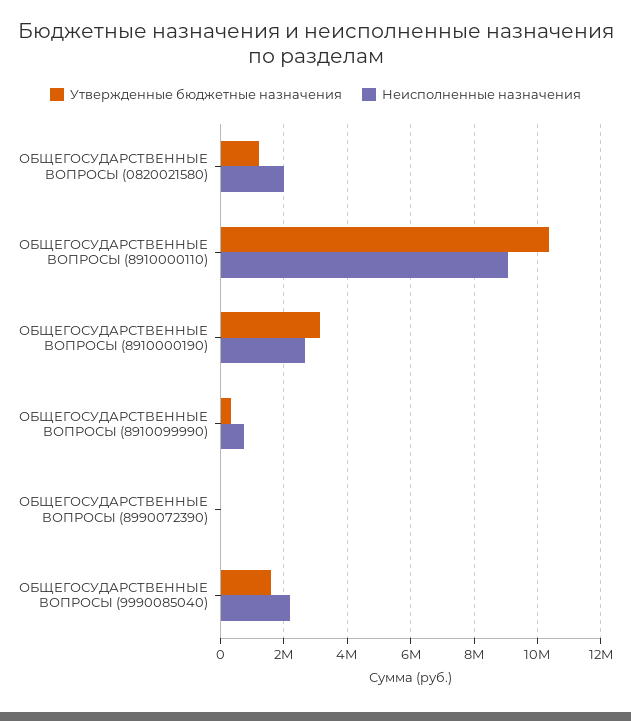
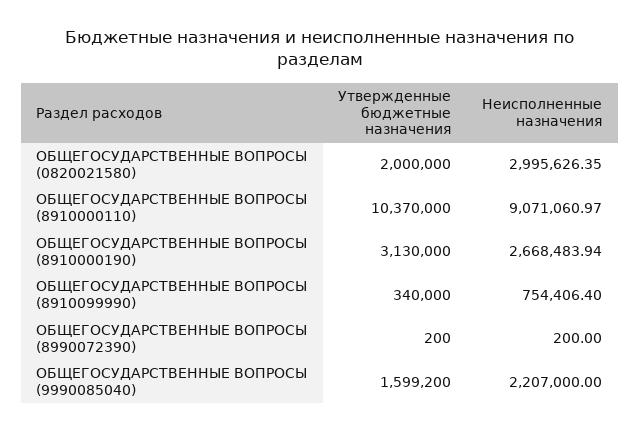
  {
    "Утвержденные бюджетные назначения": {
-     "ОБЩЕГОСУДАРСТВЕННЫЕ ВОПРОСЫ (0820021580)": 1200000,
+     "ОБЩЕГОСУДАРСТВЕННЫЕ ВОПРОСЫ (0820021580)": 2000000,
      "ОБЩЕГОСУДАРСТВЕННЫЕ ВОПРОСЫ (8910000110)": 10370000,
      "ОБЩЕГОСУДАРСТВЕННЫЕ ВОПРОСЫ (8910000190)": 3130000,
      "ОБЩЕГОСУДАРСТВЕННЫЕ ВОПРОСЫ (8910099990)": 340000,
      "ОБЩЕГОСУДАРСТВЕННЫЕ ВОПРОСЫ (8990072390)": 200,
      "ОБЩЕГОСУДАРСТВЕННЫЕ ВОПРОСЫ (9990085040)": 1599200
    },
    "Неисполненные назначения": {
-     "ОБЩЕГОСУДАРСТВЕННЫЕ ВОПРОСЫ (0820021580)": 2000000,
+     "ОБЩЕГОСУДАРСТВЕННЫЕ ВОПРОСЫ (0820021580)": 2995626.35,
      "ОБЩЕГОСУДАРСТВЕННЫЕ ВОПРОСЫ (8910000110)": 9071060.97,
      "ОБЩЕГОСУДАРСТВЕННЫЕ ВОПРОСЫ (8910000190)": 2668483.94,
      "ОБЩЕГОСУДАРСТВЕННЫЕ ВОПРОСЫ (8910099990)": 754406.4,
      "ОБЩЕГОСУДАРСТВЕННЫЕ ВОПРОСЫ (8990072390)": 200,
      "ОБЩЕГОСУДАРСТВЕННЫЕ ВОПРОСЫ (9990085040)": 2207000
    }
  }

